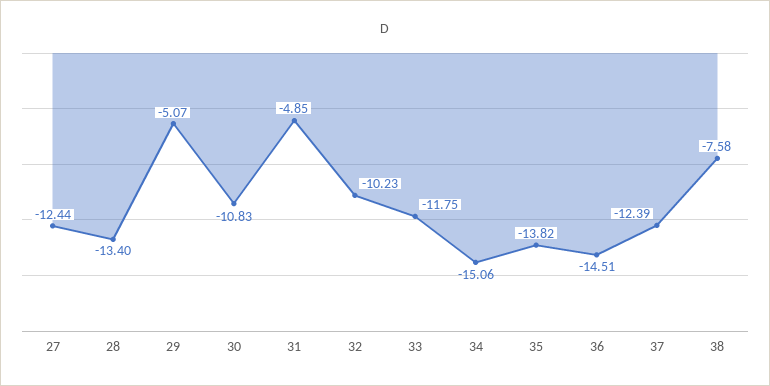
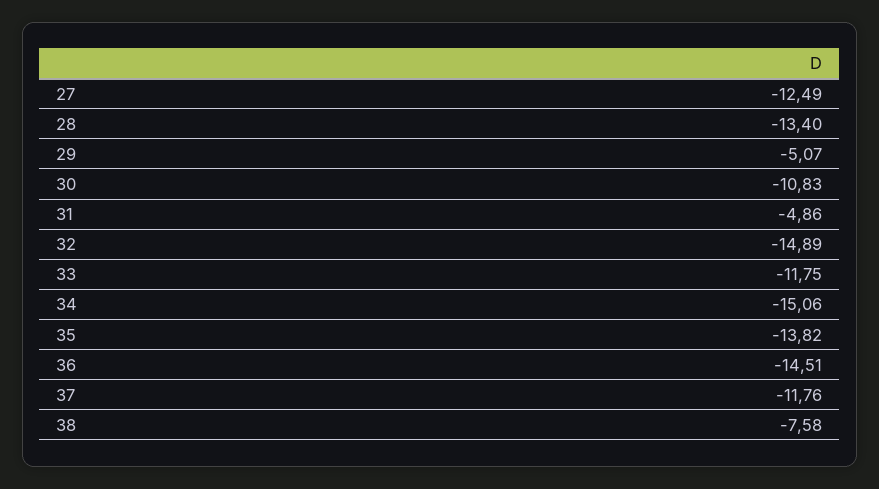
  {
-   "27": -12.44,
+   "27": -12.49,
    "28": -13.4,
    "29": -5.07,
    "30": -10.83,
-   "31": -4.85,
+   "31": -4.86,
-   "32": -10.23,
+   "32": -14.89,
    "33": -11.75,
    "34": -15.06,
    "35": -13.82,
    "36": -14.51,
-   "37": -12.39,
+   "37": -11.76,
    "38": -7.58
  }

